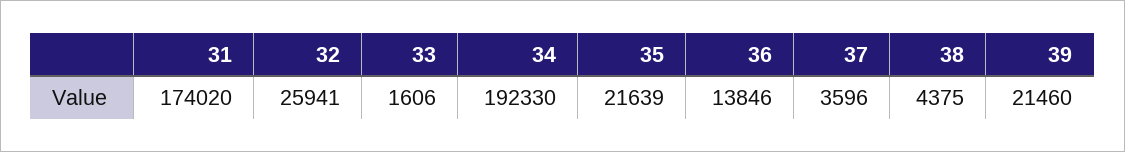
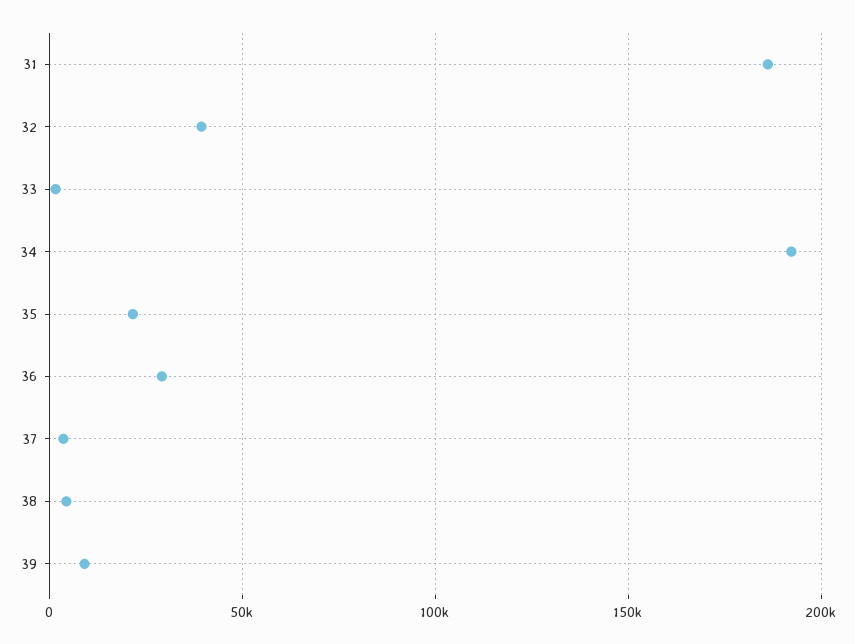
  {
-   "31": 174020,
+   "31": 185000,
-   "32": 25941,
+   "32": 40000,
    "33": 1606,
    "34": 192330,
    "35": 21639,
-   "36": 13846,
+   "36": 30000,
    "37": 3596,
    "38": 4375,
-   "39": 21460
+   "39": 10000
  }

